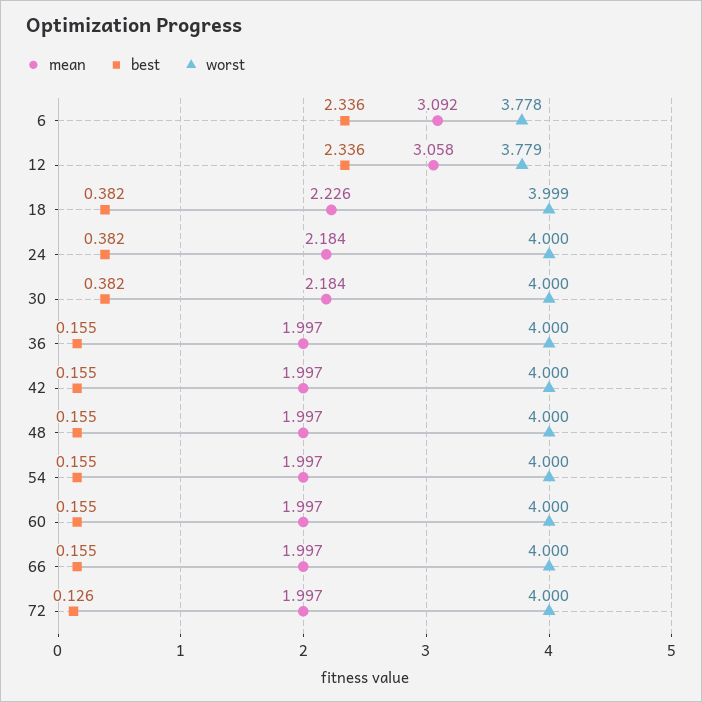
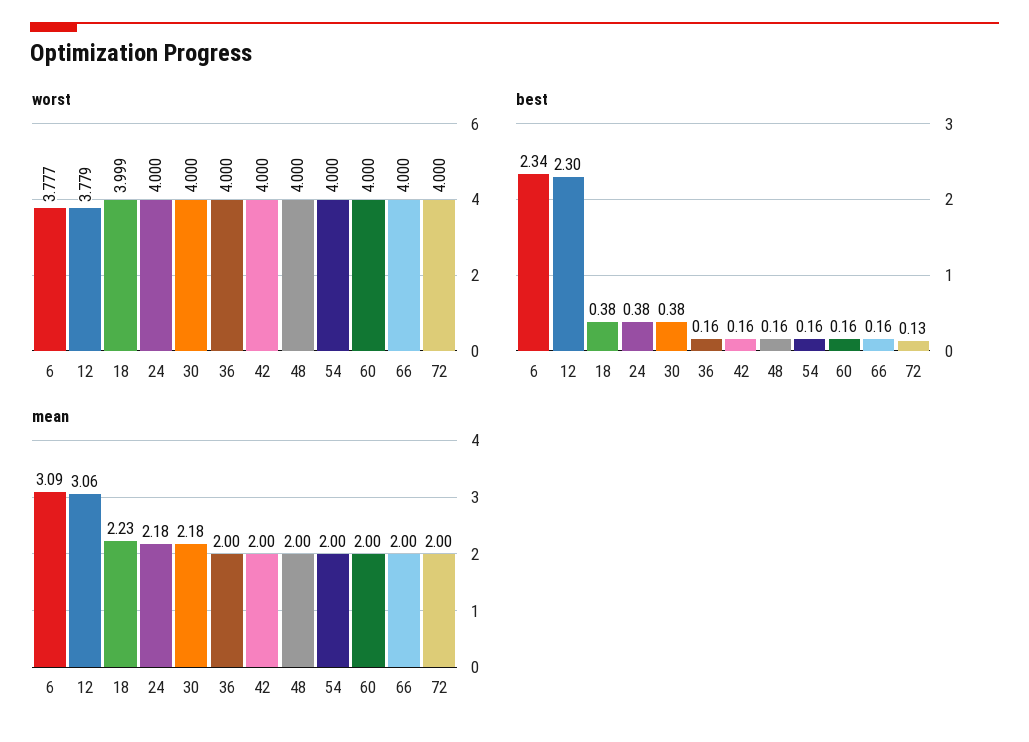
  {
    "mean": {
      "6": 3.092,
      "12": 3.058,
      "18": 2.226,
      "24": 2.184,
      "30": 2.184,
      "36": 1.997,
      "42": 1.997,
      "48": 1.997,
      "54": 1.997,
      "60": 1.997,
      "66": 1.997,
      "72": 1.997
    },
    "best": {
      "6": 2.336,
-     "12": 2.336,
+     "12": 2.3,
      "18": 0.382,
      "24": 0.382,
      "30": 0.382,
      "36": 0.155,
      "42": 0.155,
      "48": 0.155,
      "54": 0.155,
      "60": 0.155,
      "66": 0.155,
      "72": 0.126
    },
    "worst": {
-     "6": 3.778,
+     "6": 3.777,
      "12": 3.779,
      "18": 3.999,
      "24": 4,
      "30": 4,
      "36": 4,
      "42": 4,
      "48": 4,
      "54": 4,
      "60": 4,
      "66": 4,
      "72": 4
    }
  }

